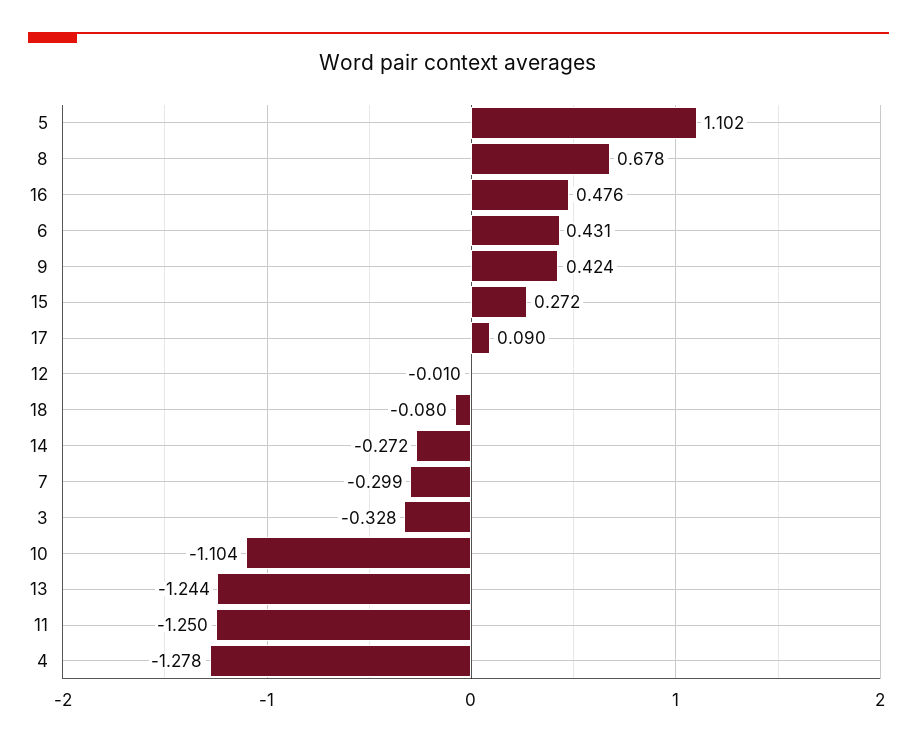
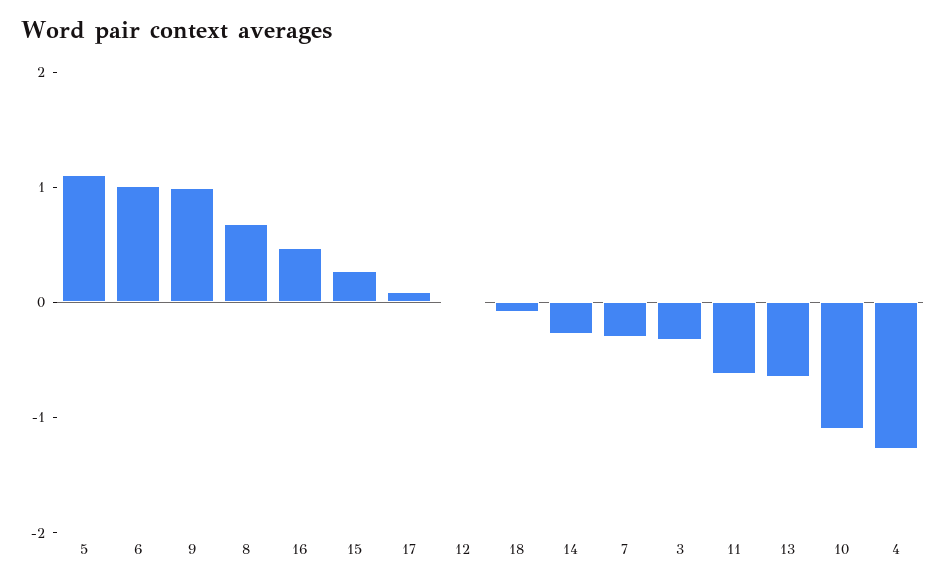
  {
    "5": 1.102,
    "8": 0.678,
    "16": 0.476,
-   "6": 0.431,
+   "6": 1,
-   "9": 0.424,
+   "9": 1,
    "15": 0.272,
    "17": 0.09,
    "12": -0.01,
    "18": -0.08,
    "14": -0.272,
    "7": -0.299,
    "3": -0.328,
    "10": -1.104,
-   "13": -1.244,
+   "13": -0.6,
-   "11": -1.25,
+   "11": -0.6,
    "4": -1.278
  }

